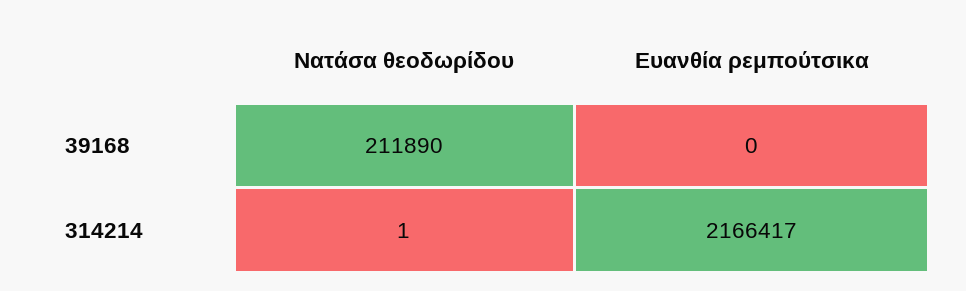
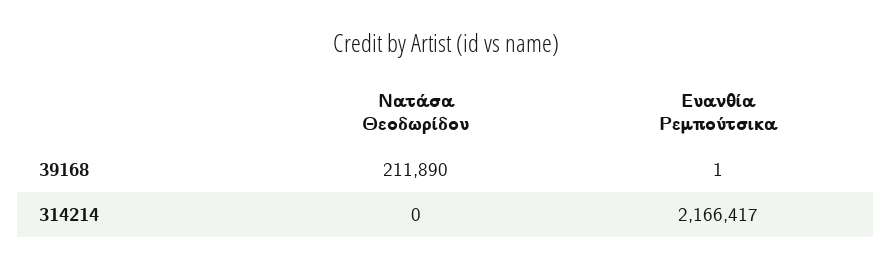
  {
    "Νατάσα θεοδωρίδου": {
      "39168": 211890,
-     "314214": 1
+     "314214": 0
    },
    "Ευανθία ρεμπούτσικα": {
-     "39168": 0,
+     "39168": 1,
      "314214": 2166417
    }
  }

